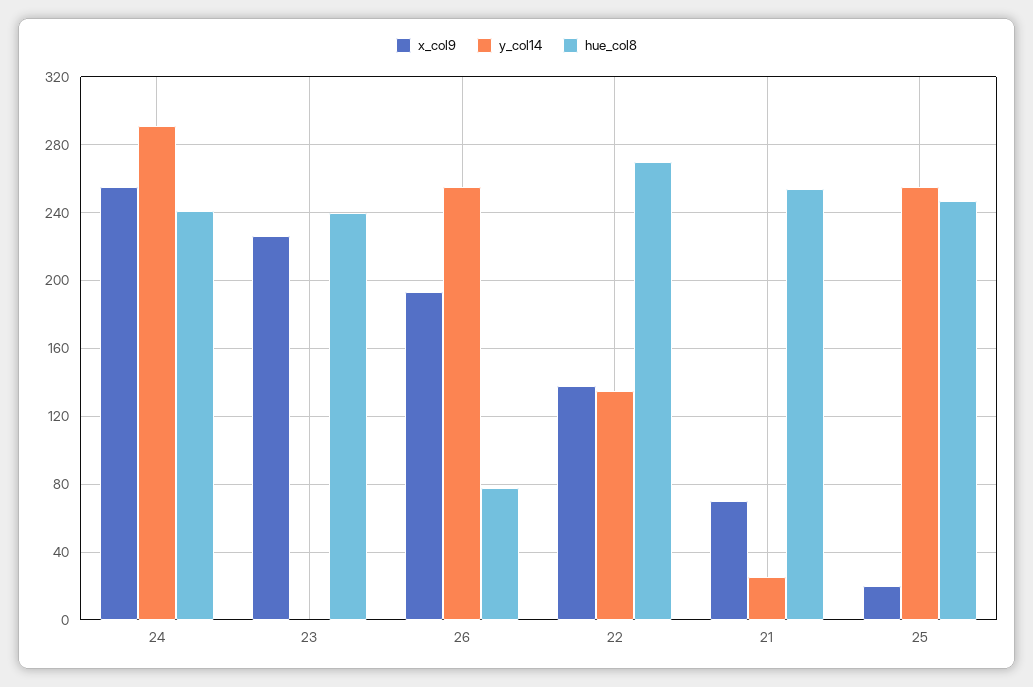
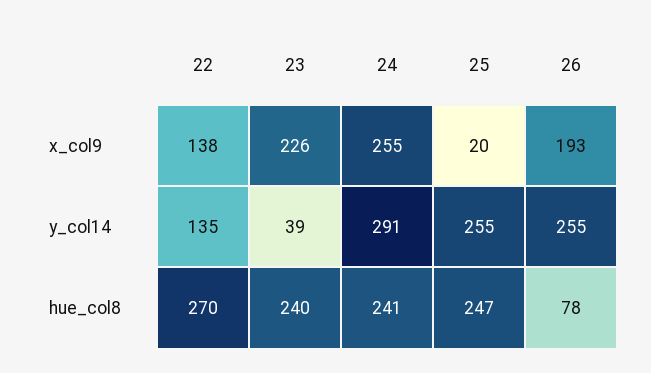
  {
    "x_col9": {
      "24": 255,
      "23": 226,
      "26": 193,
      "22": 138,
-     "21": 70,
      "25": 20
    },
    "y_col14": {
      "24": 291,
-     "23": 0,
+     "23": 39,
      "26": 255,
      "22": 135,
-     "21": 25,
      "25": 255
    },
    "hue_col8": {
      "24": 241,
      "23": 240,
      "26": 78,
      "22": 270,
-     "21": 255,
      "25": 247
    }
  }

